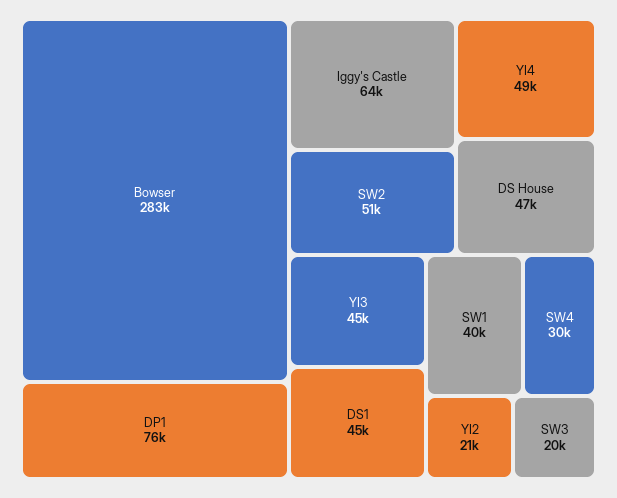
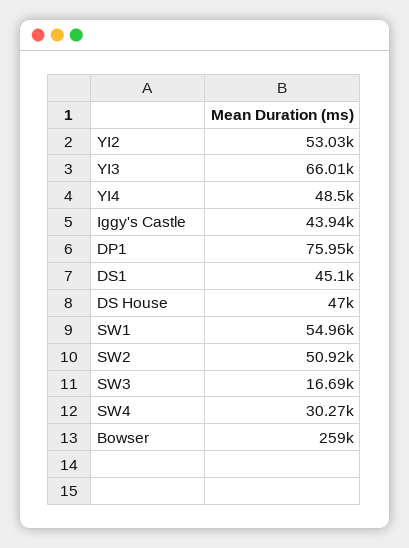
  {
-   "Bowser": 283000,
+   "Bowser": 259000,
    "DP1": 75950,
-   "Iggy's Castle": 64000,
+   "Iggy's Castle": 43940,
    "SW2": 50920,
    "YI4": 48500,
    "DS House": 47000,
-   "YI3": 45000,
+   "YI3": 66010,
    "DS1": 45100,
-   "SW1": 40000,
+   "SW1": 54960,
    "SW4": 30270,
-   "YI2": 21000,
+   "YI2": 53030,
-   "SW3": 20000
+   "SW3": 16690
  }

